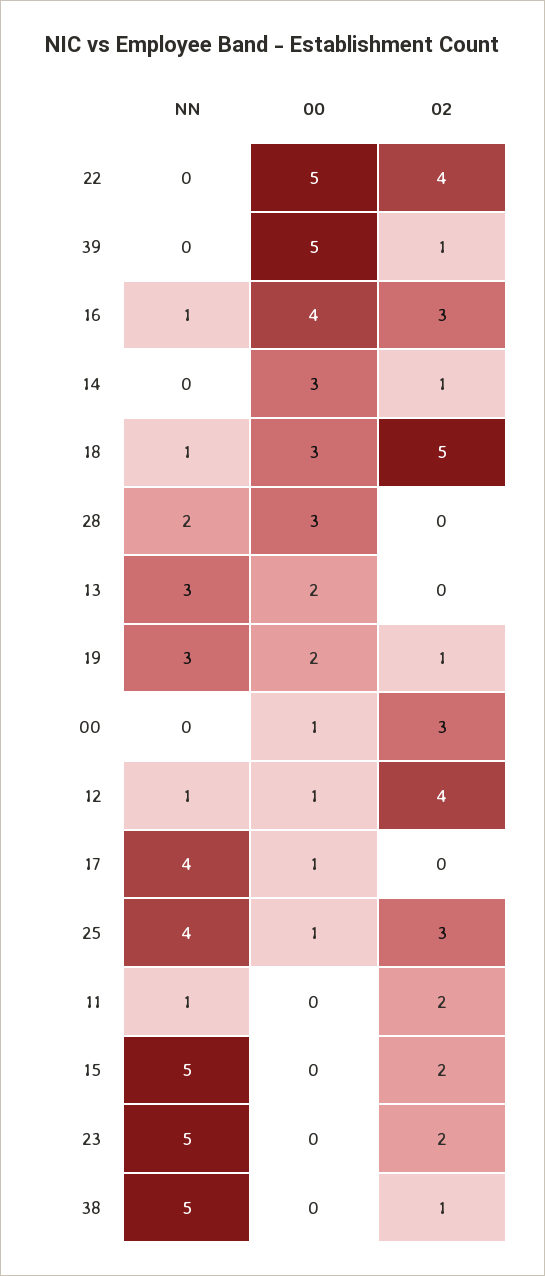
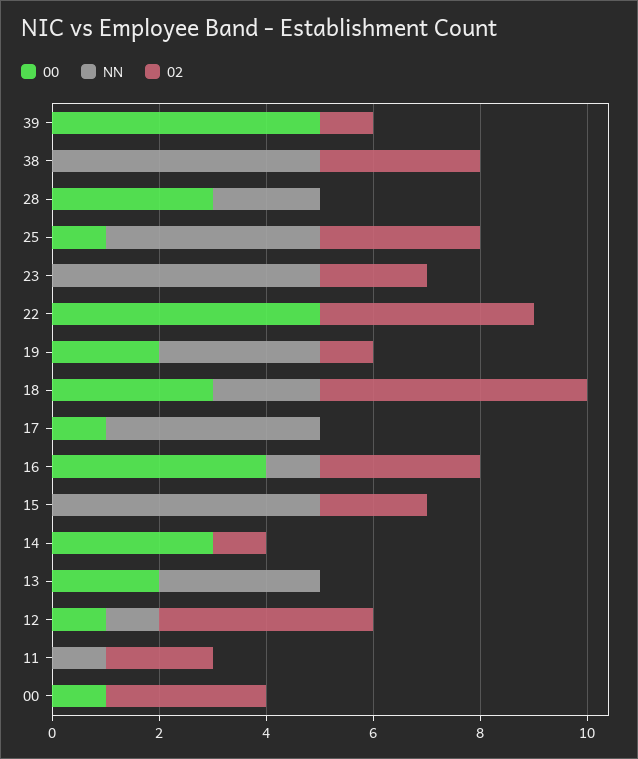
  {
    "NN": {
      "22": 0,
      "39": 0,
      "16": 1,
      "14": 0,
-     "18": 1,
+     "18": 2,
      "28": 2,
      "13": 3,
      "19": 3,
      "00": 0,
      "12": 1,
      "17": 4,
      "25": 4,
      "11": 1,
      "15": 5,
      "23": 5,
      "38": 5
    },
    "00": {
      "22": 5,
      "39": 5,
      "16": 4,
      "14": 3,
      "18": 3,
      "28": 3,
      "13": 2,
      "19": 2,
      "00": 1,
      "12": 1,
      "17": 1,
      "25": 1,
      "11": 0,
      "15": 0,
      "23": 0,
      "38": 0
    },
    "02": {
      "22": 4,
      "39": 1,
      "16": 3,
      "14": 1,
      "18": 5,
      "28": 0,
      "13": 0,
      "19": 1,
      "00": 3,
      "12": 4,
      "17": 0,
      "25": 3,
      "11": 2,
      "15": 2,
      "23": 2,
-     "38": 1
+     "38": 3
    }
  }

